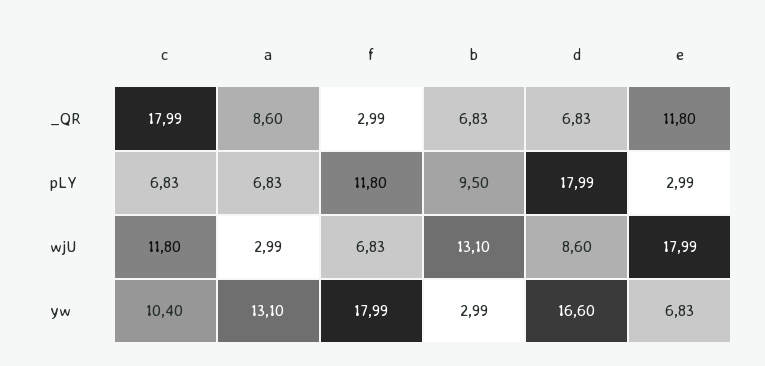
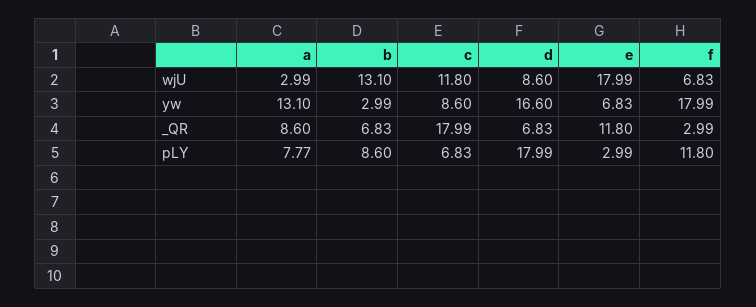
  {
    "c": {
      "_QR": 17.99,
      "pLY": 6.83,
      "wjU": 11.8,
-     "yw": 10.4
+     "yw": 8.6
    },
    "a": {
      "_QR": 8.6,
-     "pLY": 6.83,
+     "pLY": 7.77,
      "wjU": 2.99,
      "yw": 13.1
    },
    "f": {
      "_QR": 2.99,
      "pLY": 11.8,
      "wjU": 6.83,
      "yw": 17.99
    },
    "b": {
      "_QR": 6.83,
-     "pLY": 9.5,
+     "pLY": 8.6,
      "wjU": 13.1,
      "yw": 2.99
    },
    "d": {
      "_QR": 6.83,
      "pLY": 17.99,
      "wjU": 8.6,
      "yw": 16.6
    },
    "e": {
      "_QR": 11.8,
      "pLY": 2.99,
      "wjU": 17.99,
      "yw": 6.83
    }
  }

